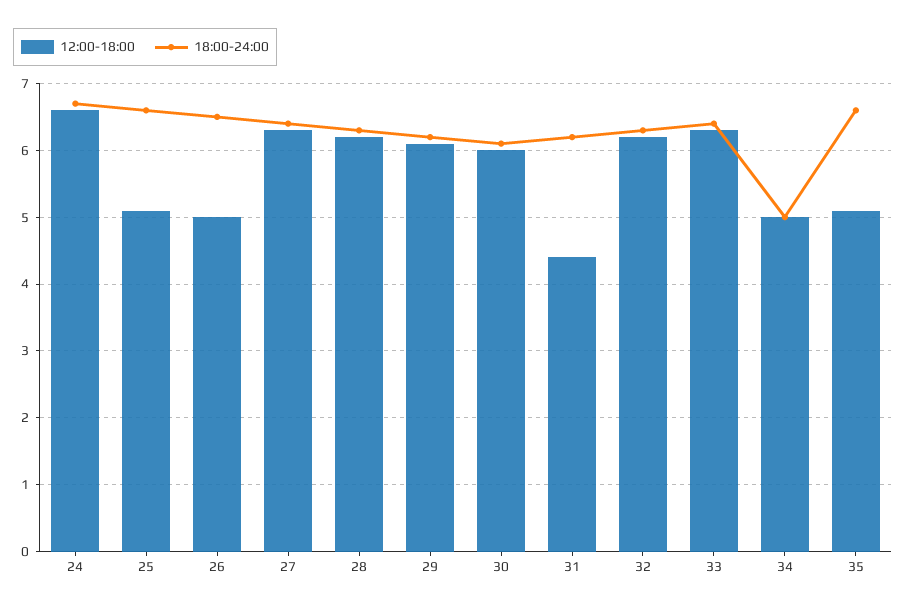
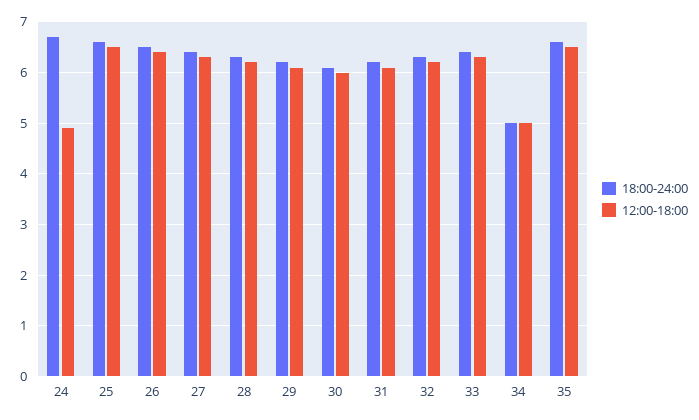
  {
    "12:00-18:00": {
-     "24": 6.6,
+     "24": 5,
-     "25": 5.1,
+     "25": 6.5,
-     "26": 5,
+     "26": 6.5,
      "27": 6.3,
      "28": 6.2,
      "29": 6.1,
      "30": 6,
-     "31": 4.4,
+     "31": 6,
      "32": 6.2,
      "33": 6.3,
      "34": 5,
-     "35": 5.1
+     "35": 6.5
    },
    "18:00-24:00": {
      "24": 6.7,
      "25": 6.6,
      "26": 6.5,
      "27": 6.4,
      "28": 6.3,
      "29": 6.2,
      "30": 6.1,
      "31": 6.2,
      "32": 6.3,
      "33": 6.4,
      "34": 5,
      "35": 6.6
    }
  }

